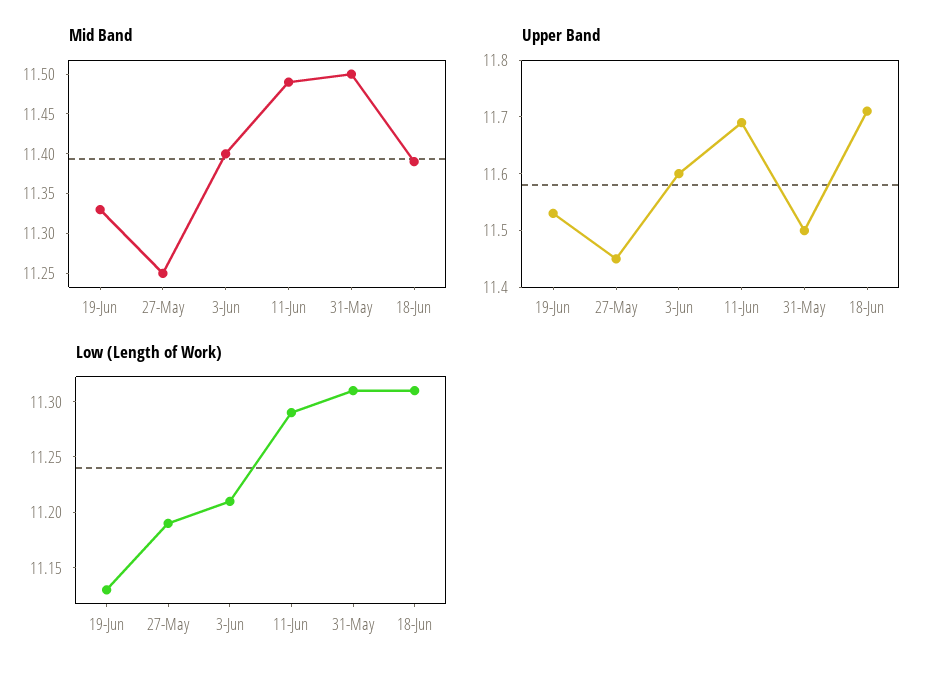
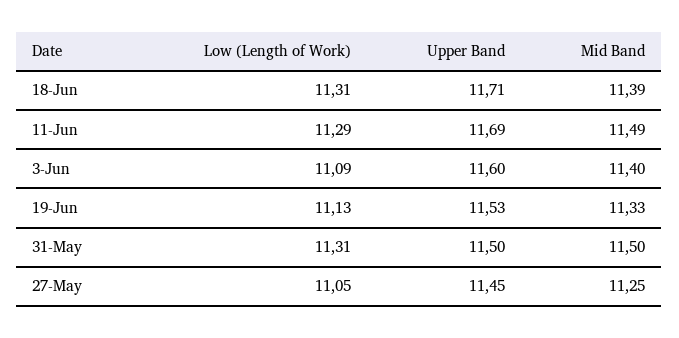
  {
    "Mid Band": {
      "19-Jun": 11.33,
      "27-May": 11.25,
      "3-Jun": 11.4,
      "11-Jun": 11.49,
      "31-May": 11.5,
      "18-Jun": 11.39
    },
    "Upper Band": {
      "19-Jun": 11.53,
      "27-May": 11.45,
      "3-Jun": 11.6,
      "11-Jun": 11.69,
      "31-May": 11.5,
      "18-Jun": 11.71
    },
    "Low (Length of Work)": {
      "19-Jun": 11.13,
-     "27-May": 11.19,
+     "27-May": 11.05,
-     "3-Jun": 11.21,
+     "3-Jun": 11.09,
      "11-Jun": 11.29,
      "31-May": 11.31,
      "18-Jun": 11.31
    }
  }

